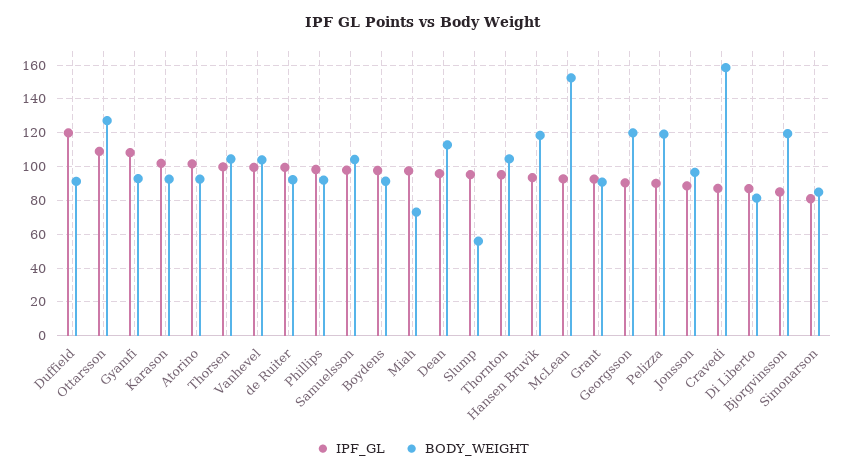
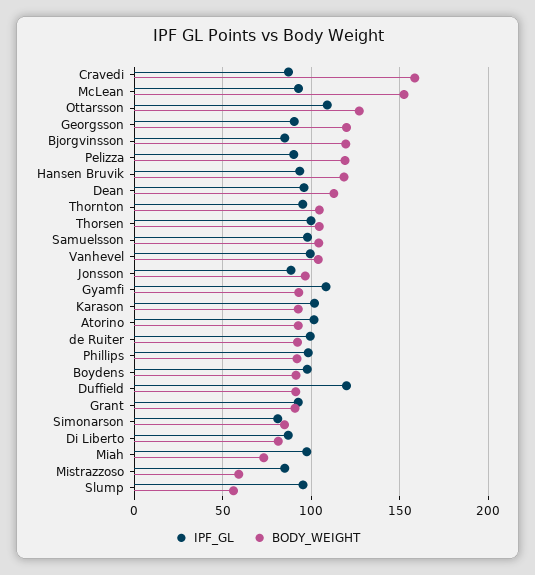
  {
    "IPF_GL": {
      "Duffield": 120,
      "Ottarsson": 110,
      "Gyamfi": 110,
      "Karason": 100,
      "Atorino": 100,
      "Thorsen": 100,
      "Vanhevel": 100,
      "de Ruiter": 100,
      "Phillips": 100,
      "Samuelsson": 100,
      "Boydens": 100,
      "Miah": 100,
      "Dean": 95,
      "Slump": 95,
      "Thornton": 95,
      "Hansen Bruvik": 95,
      "McLean": 95,
      "Grant": 95,
      "Georgsson": 90,
      "Pelizza": 90,
      "Jonsson": 90,
      "Cravedi": 85,
      "Di Liberto": 85,
      "Bjorgvinsson": 85,
-     "Simonarson": 80
+     "Simonarson": 80,
+     "Mistrazzoso": 85
    },
    "BODY_WEIGHT": {
      "Duffield": 90,
      "Ottarsson": 125,
      "Gyamfi": 95,
      "Karason": 95,
      "Atorino": 95,
      "Thorsen": 105,
      "Vanhevel": 105,
      "de Ruiter": 90,
      "Phillips": 90,
      "Samuelsson": 105,
      "Boydens": 90,
      "Miah": 75,
      "Dean": 115,
      "Slump": 55,
      "Thornton": 105,
      "Hansen Bruvik": 120,
      "McLean": 155,
      "Grant": 90,
      "Georgsson": 120,
      "Pelizza": 120,
      "Jonsson": 95,
      "Cravedi": 160,
      "Di Liberto": 80,
      "Bjorgvinsson": 120,
-     "Simonarson": 85
+     "Simonarson": 85,
+     "Mistrazzoso": 60
    }
  }

